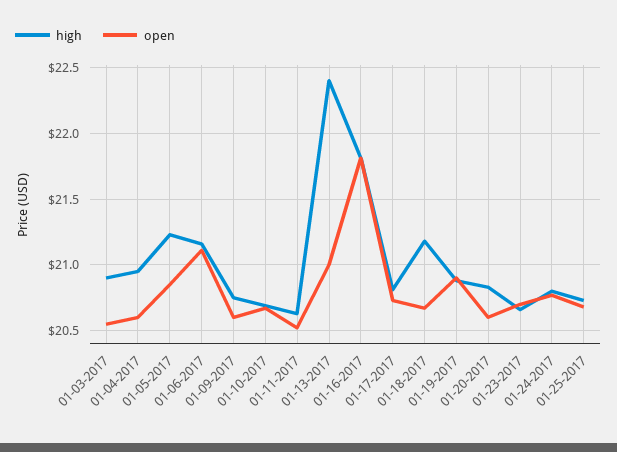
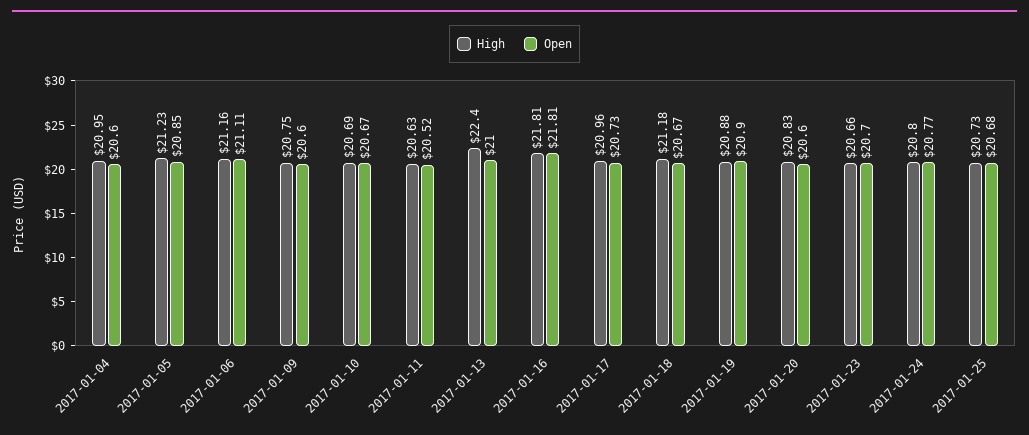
  {
    "high": {
-     "01-03-2017": 20.9,
      "01-04-2017": 20.95,
      "01-05-2017": 21.23,
      "01-06-2017": 21.16,
      "01-09-2017": 20.75,
      "01-10-2017": 20.69,
      "01-11-2017": 20.63,
      "01-13-2017": 22.4,
      "01-16-2017": 21.81,
-     "01-17-2017": 20.8,
+     "01-17-2017": 20.96,
      "01-18-2017": 21.18,
      "01-19-2017": 20.88,
      "01-20-2017": 20.83,
      "01-23-2017": 20.66,
      "01-24-2017": 20.8,
      "01-25-2017": 20.73
    },
    "open": {
-     "01-03-2017": 20.55,
      "01-04-2017": 20.6,
      "01-05-2017": 20.85,
      "01-06-2017": 21.11,
      "01-09-2017": 20.6,
      "01-10-2017": 20.67,
      "01-11-2017": 20.52,
      "01-13-2017": 21,
      "01-16-2017": 21.81,
      "01-17-2017": 20.73,
      "01-18-2017": 20.67,
      "01-19-2017": 20.9,
      "01-20-2017": 20.6,
      "01-23-2017": 20.7,
      "01-24-2017": 20.77,
      "01-25-2017": 20.68
    }
  }

